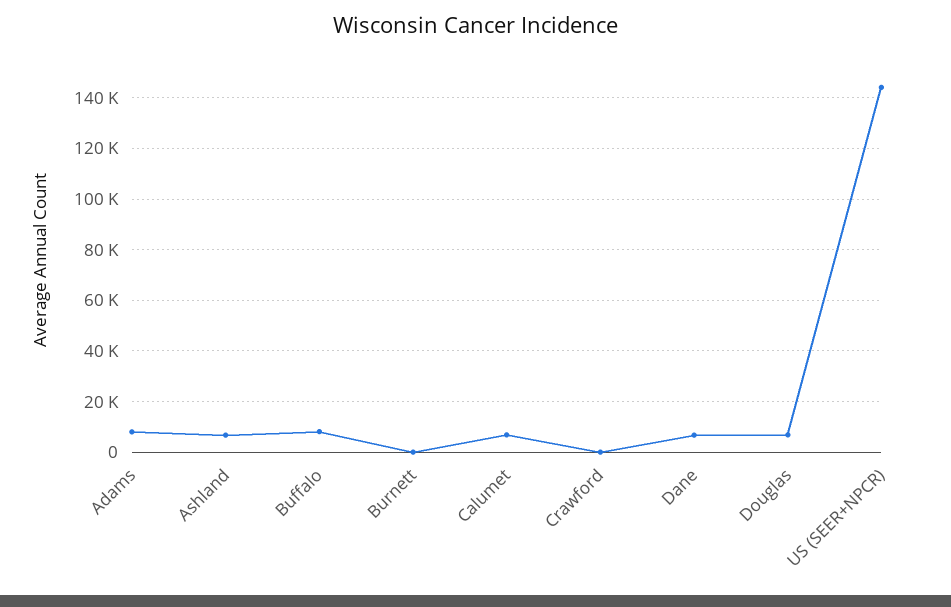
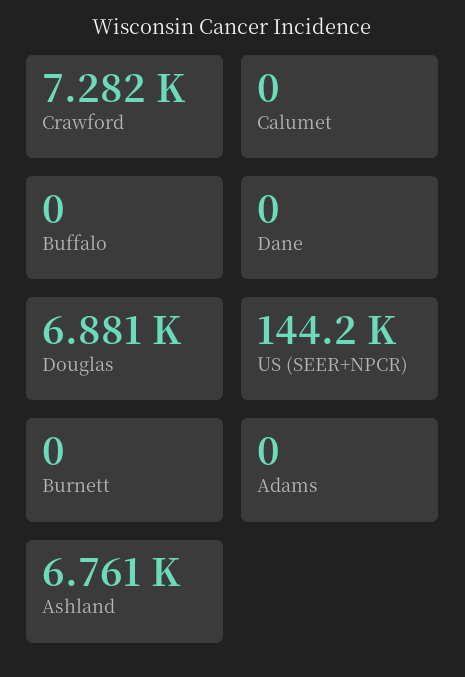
  {
-   "Adams": 7500,
+   "Adams": 0,
    "Ashland": 6761,
-   "Buffalo": 7500,
+   "Buffalo": 0,
    "Burnett": 0,
-   "Calumet": 7500,
+   "Calumet": 0,
-   "Crawford": 0,
+   "Crawford": 7282,
-   "Dane": 7500,
+   "Dane": 0,
    "Douglas": 6881,
    "US (SEER+NPCR)": 144200
  }

